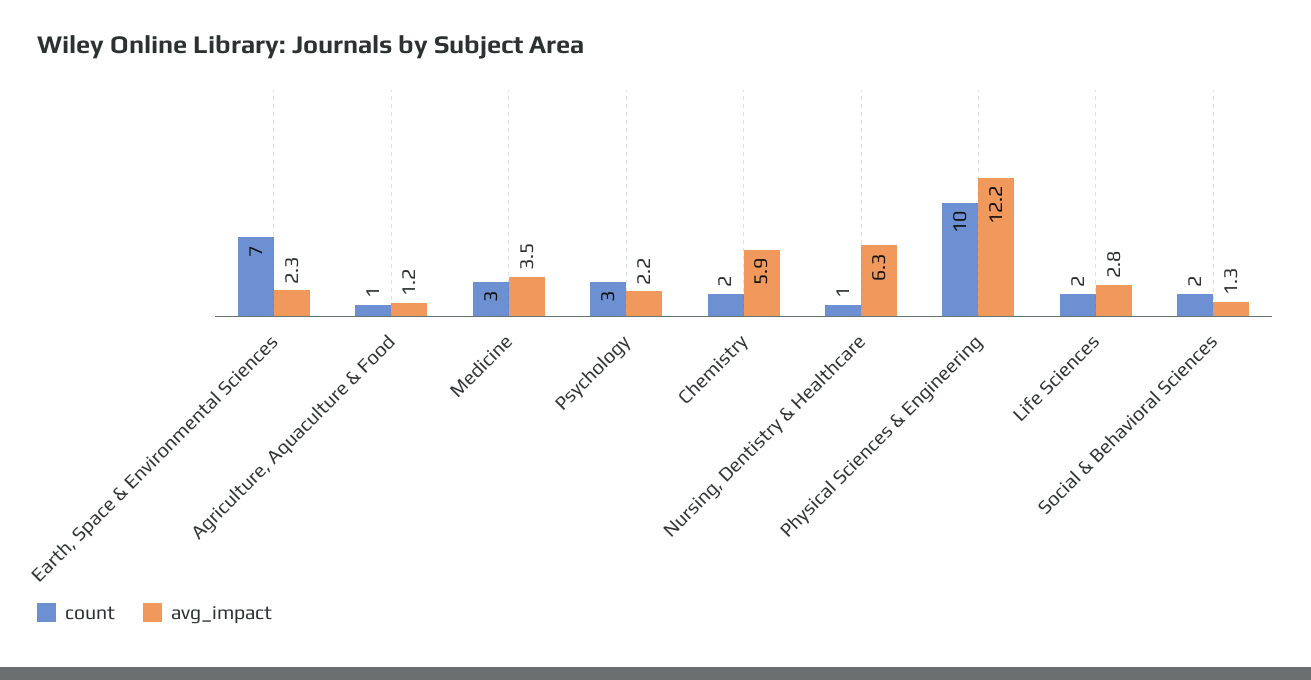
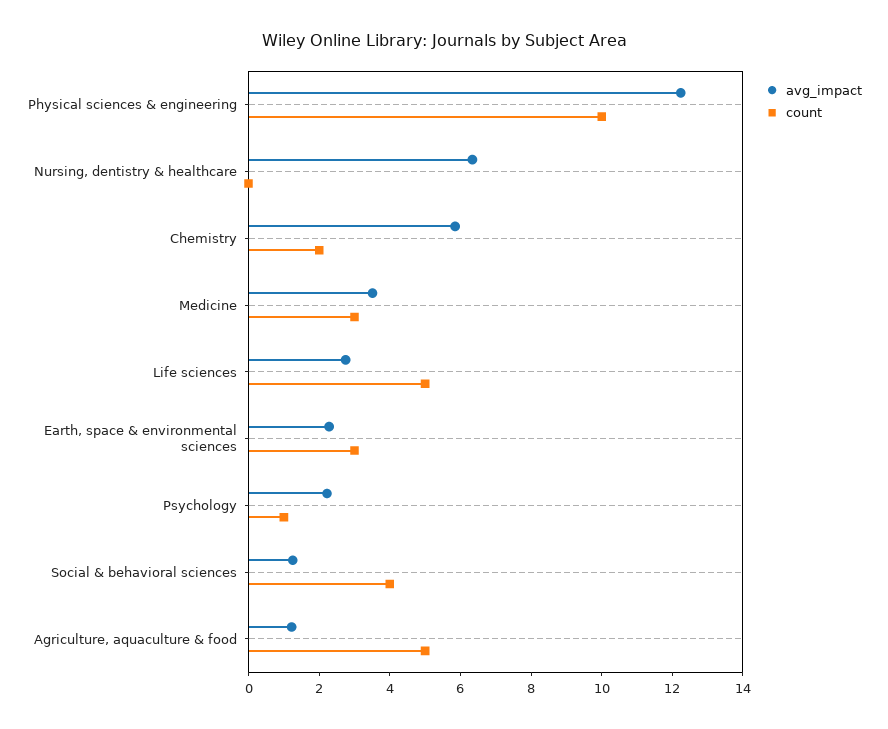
  {
    "count": {
-     "Earth, Space & Environmental Sciences": 7,
+     "Earth, Space & Environmental Sciences": 3,
-     "Agriculture, Aquaculture & Food": 1,
+     "Agriculture, Aquaculture & Food": 5,
      "Medicine": 3,
-     "Psychology": 3,
+     "Psychology": 1,
      "Chemistry": 2,
-     "Nursing, Dentistry & Healthcare": 1,
+     "Nursing, Dentistry & Healthcare": 0,
      "Physical Sciences & Engineering": 10,
-     "Life Sciences": 2,
+     "Life Sciences": 5,
-     "Social & Behavioral Sciences": 2
+     "Social & Behavioral Sciences": 4
    },
    "avg_impact": {
      "Earth, Space & Environmental Sciences": 2.3,
      "Agriculture, Aquaculture & Food": 1.2,
      "Medicine": 3.5,
      "Psychology": 2.2,
      "Chemistry": 5.9,
      "Nursing, Dentistry & Healthcare": 6.3,
      "Physical Sciences & Engineering": 12.2,
      "Life Sciences": 2.8,
      "Social & Behavioral Sciences": 1.3
    }
  }

